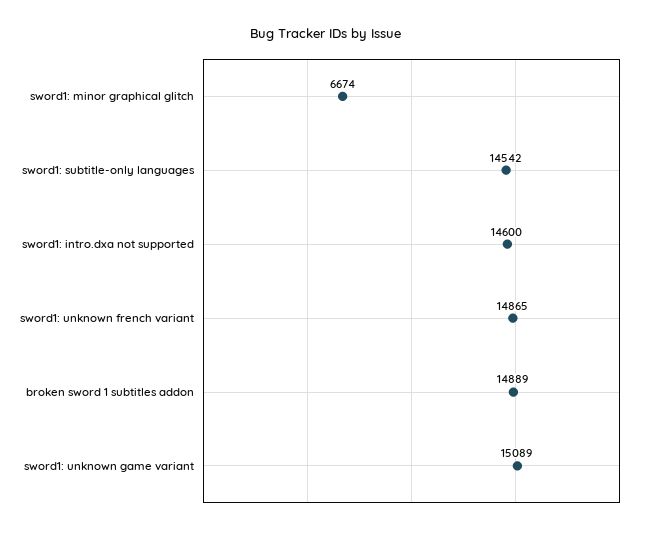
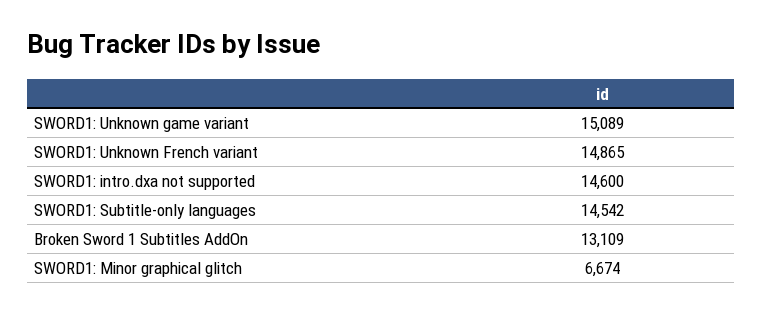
  {
    "sword1: minor graphical glitch": 6674,
    "sword1: subtitle-only languages": 14542,
    "sword1: intro.dxa not supported": 14600,
    "sword1: unknown french variant": 14865,
-   "broken sword 1 subtitles addon": 14889,
+   "broken sword 1 subtitles addon": 13109,
    "sword1: unknown game variant": 15089
  }

